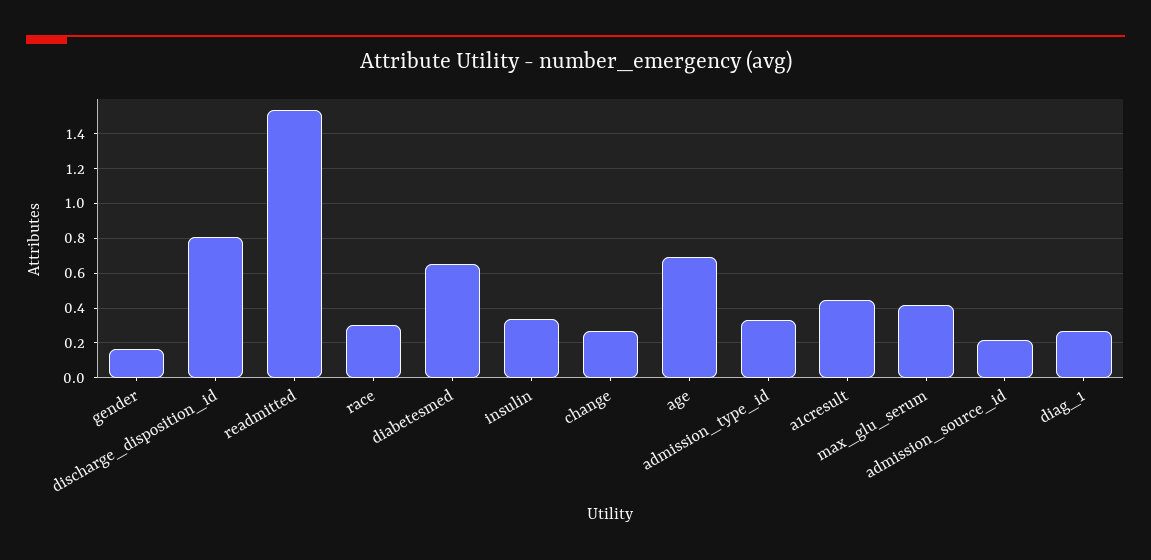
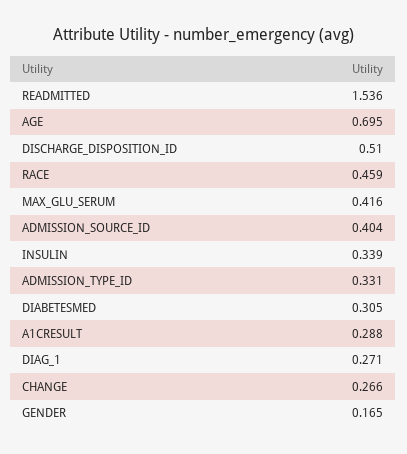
  {
    "gender": 0.165,
-   "discharge_disposition_id": 0.8,
+   "discharge_disposition_id": 0.51,
    "readmitted": 1.536,
-   "race": 0.3,
+   "race": 0.459,
-   "diabetesmed": 0.65,
+   "diabetesmed": 0.305,
    "insulin": 0.339,
    "change": 0.266,
    "age": 0.695,
    "admission_type_id": 0.331,
-   "a1cresult": 0.45,
+   "a1cresult": 0.288,
    "max_glu_serum": 0.416,
-   "admission_source_id": 0.2,
+   "admission_source_id": 0.404,
    "diag_1": 0.271
  }

